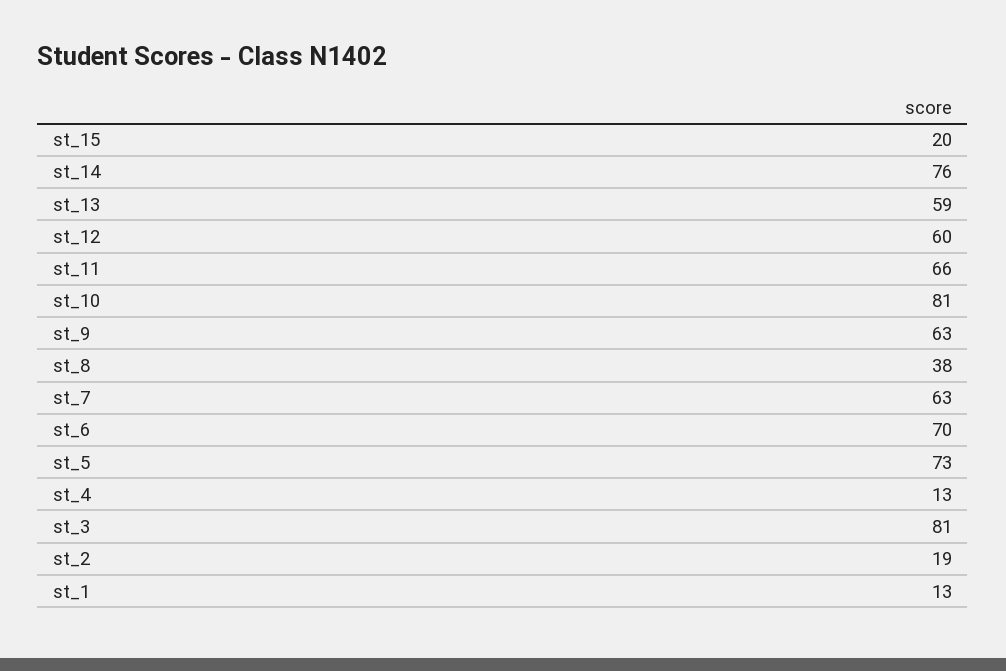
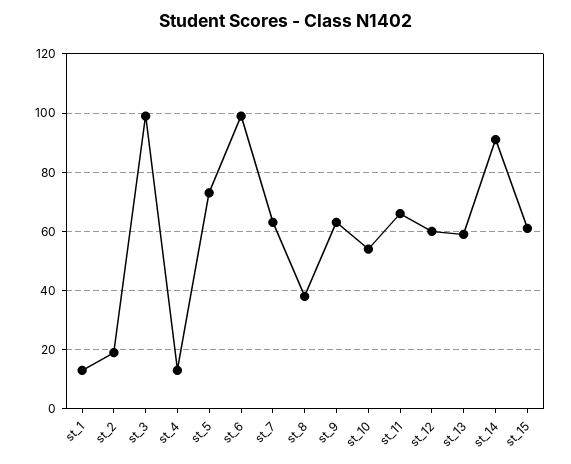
  {
-   "st_15": 20,
+   "st_15": 60,
-   "st_14": 76,
+   "st_14": 90,
    "st_13": 59,
    "st_12": 60,
    "st_11": 66,
-   "st_10": 81,
+   "st_10": 55,
    "st_9": 63,
    "st_8": 38,
    "st_7": 63,
-   "st_6": 70,
+   "st_6": 100,
    "st_5": 73,
    "st_4": 13,
-   "st_3": 81,
+   "st_3": 100,
    "st_2": 19,
    "st_1": 13
  }

